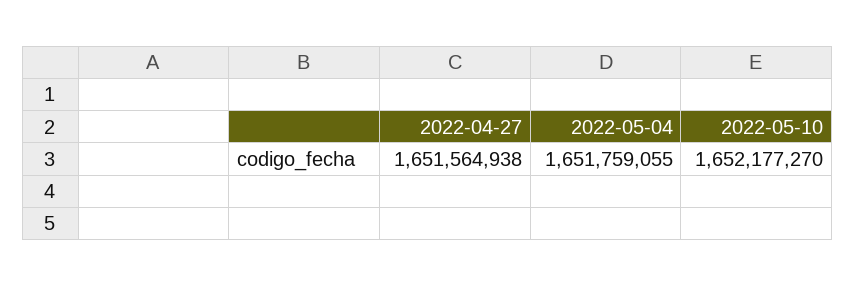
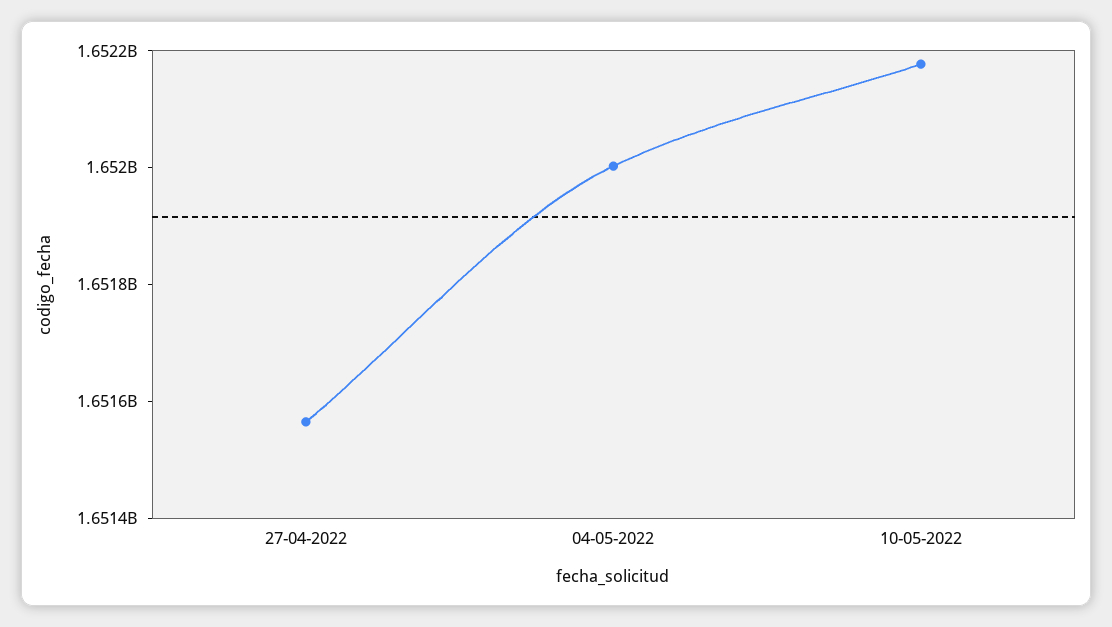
  {
    "2022-04-27": 1651564938,
-   "2022-05-04": 1651759055,
+   "2022-05-04": 1652000000,
    "2022-05-10": 1652177270
  }

